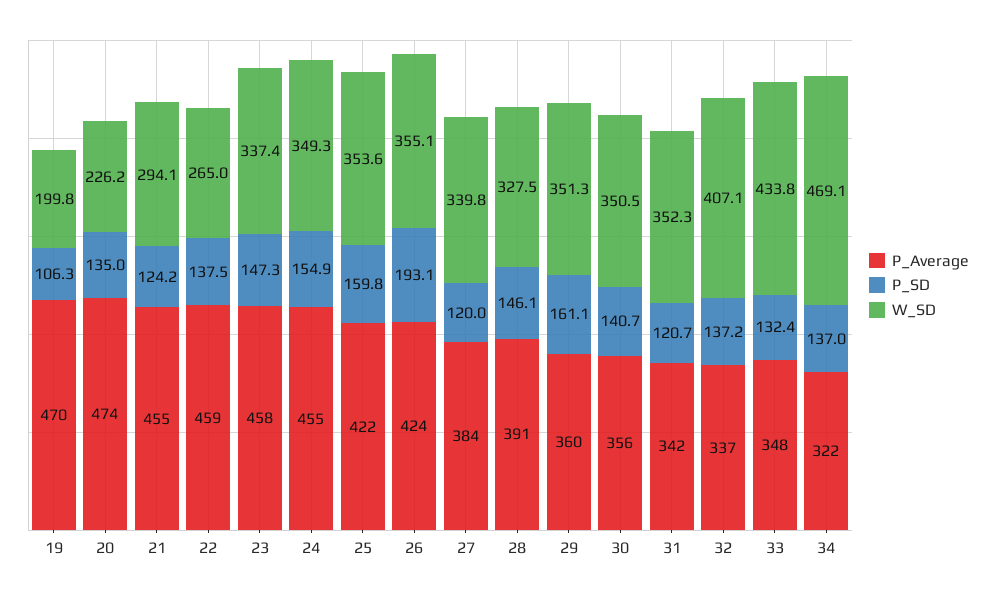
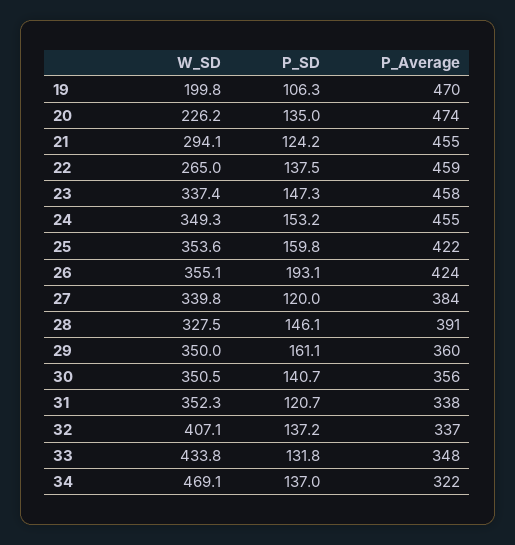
  {
    "P_Average": {
      "19": 470,
      "20": 474,
      "21": 455,
      "22": 459,
      "23": 458,
      "24": 455,
      "25": 422,
      "26": 424,
      "27": 384,
      "28": 391,
      "29": 360,
      "30": 356,
-     "31": 342,
+     "31": 338,
      "32": 337,
      "33": 348,
      "34": 322
    },
    "P_SD": {
      "19": 106.3,
      "20": 135,
      "21": 124.2,
      "22": 137.5,
      "23": 147.3,
-     "24": 154.9,
+     "24": 153.2,
      "25": 159.8,
      "26": 193.1,
      "27": 120,
      "28": 146.1,
      "29": 161.1,
      "30": 140.7,
      "31": 120.7,
      "32": 137.2,
-     "33": 132.4,
+     "33": 131.8,
      "34": 137
    },
    "W_SD": {
      "19": 199.8,
      "20": 226.2,
      "21": 294.1,
      "22": 265,
      "23": 337.4,
      "24": 349.3,
      "25": 353.6,
      "26": 355.1,
      "27": 339.8,
      "28": 327.5,
-     "29": 351.3,
+     "29": 350,
      "30": 350.5,
      "31": 352.3,
      "32": 407.1,
      "33": 433.8,
      "34": 469.1
    }
  }

